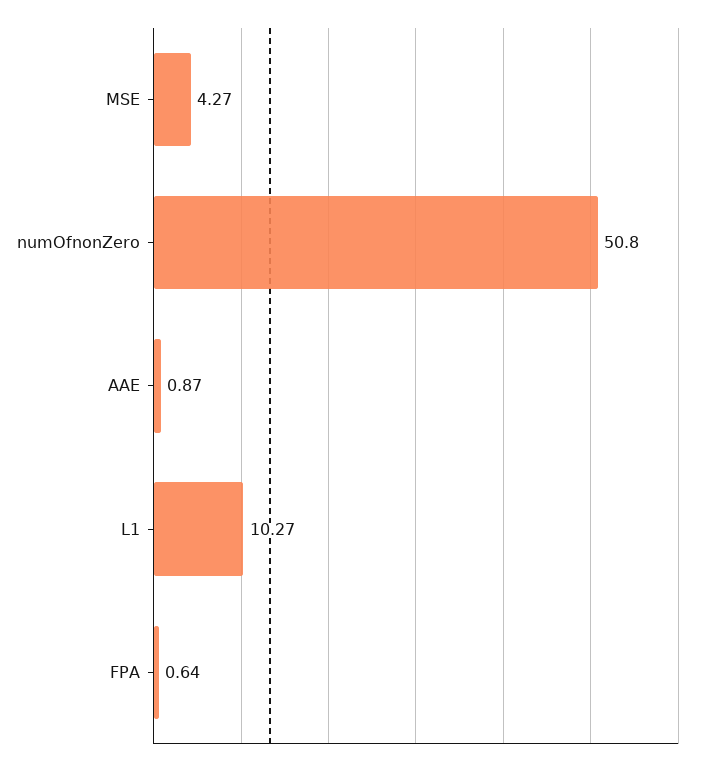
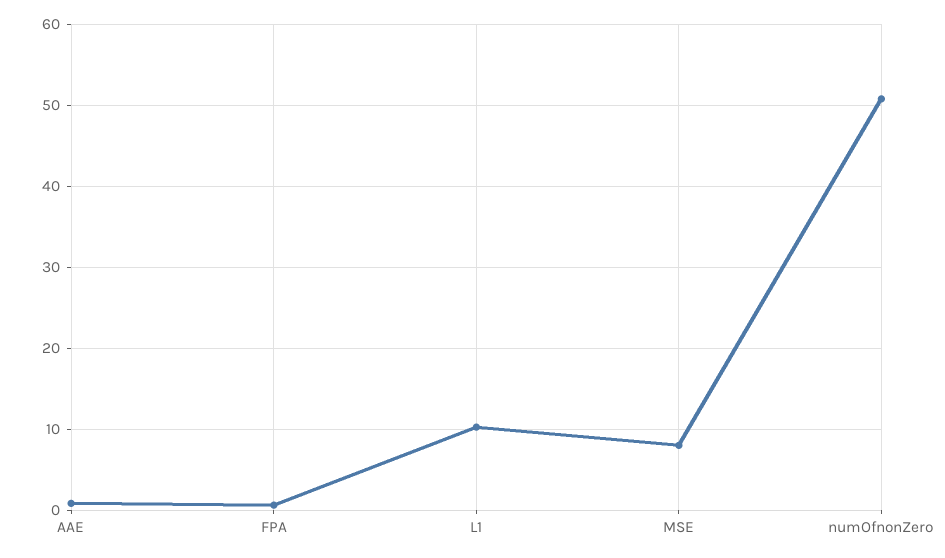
  {
-   "MSE": 4.27,
+   "MSE": 8,
    "numOfnonZero": 50.8,
    "AAE": 0.87,
    "L1": 10.27,
    "FPA": 0.64
  }

